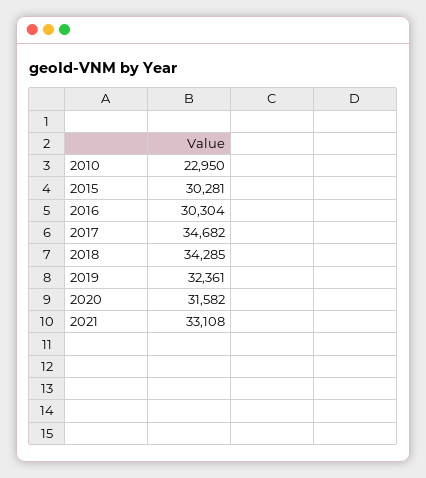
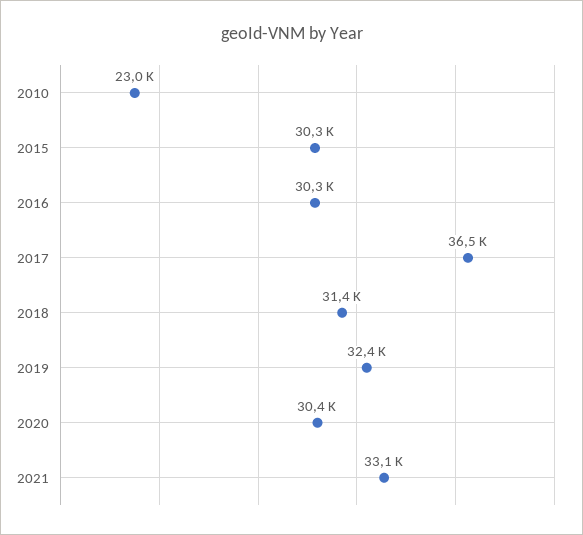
  {
    "2010": 22950,
    "2015": 30281,
    "2016": 30304,
-   "2017": 34682,
+   "2017": 36500,
-   "2018": 34285,
+   "2018": 31400,
    "2019": 32361,
-   "2020": 31582,
+   "2020": 30400,
    "2021": 33108
  }

